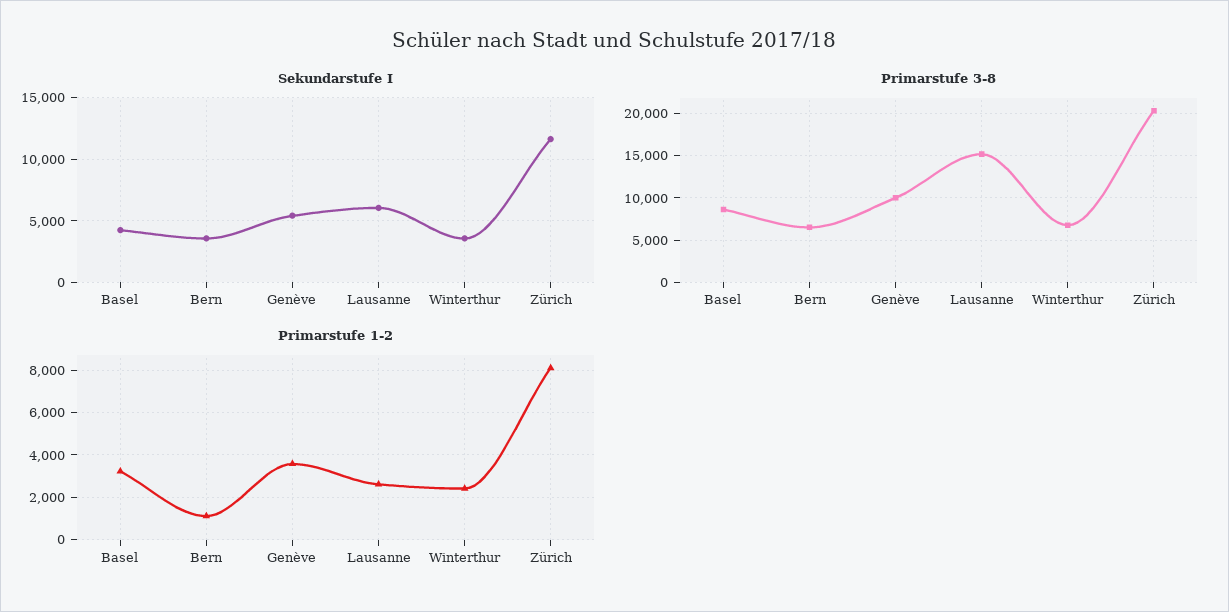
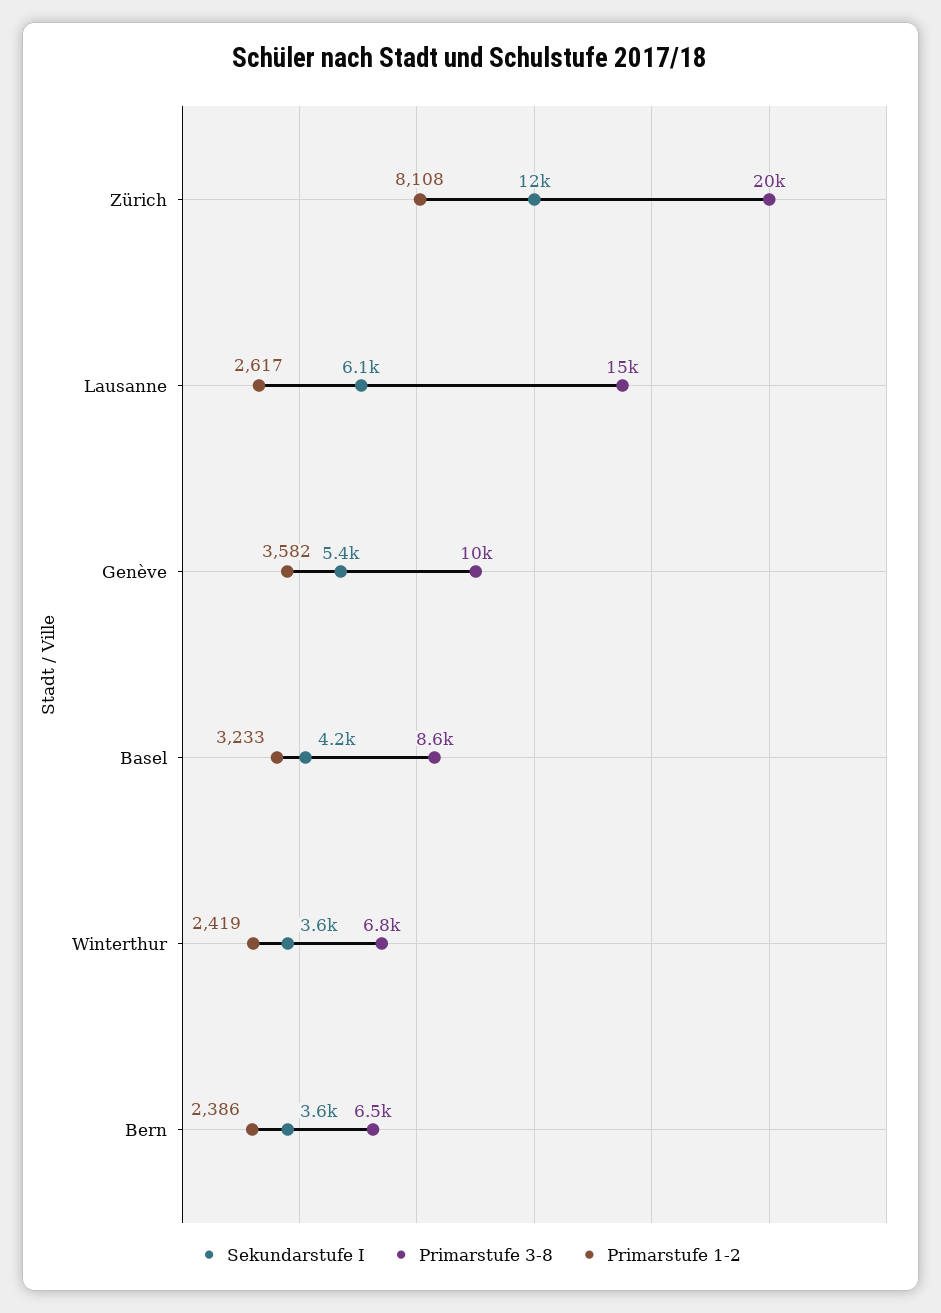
  {
    "Sekundarstufe I": {
      "Basel": 4200,
      "Bern": 3600,
      "Genève": 5400,
      "Lausanne": 6100,
      "Winterthur": 3600,
      "Zürich": 12000
    },
    "Primarstufe 3-8": {
      "Basel": 8600,
      "Bern": 6500,
      "Genève": 10000,
      "Lausanne": 15000,
      "Winterthur": 6800,
      "Zürich": 20000
    },
    "Primarstufe 1-2": {
      "Basel": 3233,
-     "Bern": 1000,
+     "Bern": 2386,
      "Genève": 3582,
      "Lausanne": 2617,
      "Winterthur": 2419,
      "Zürich": 8108
    }
  }

